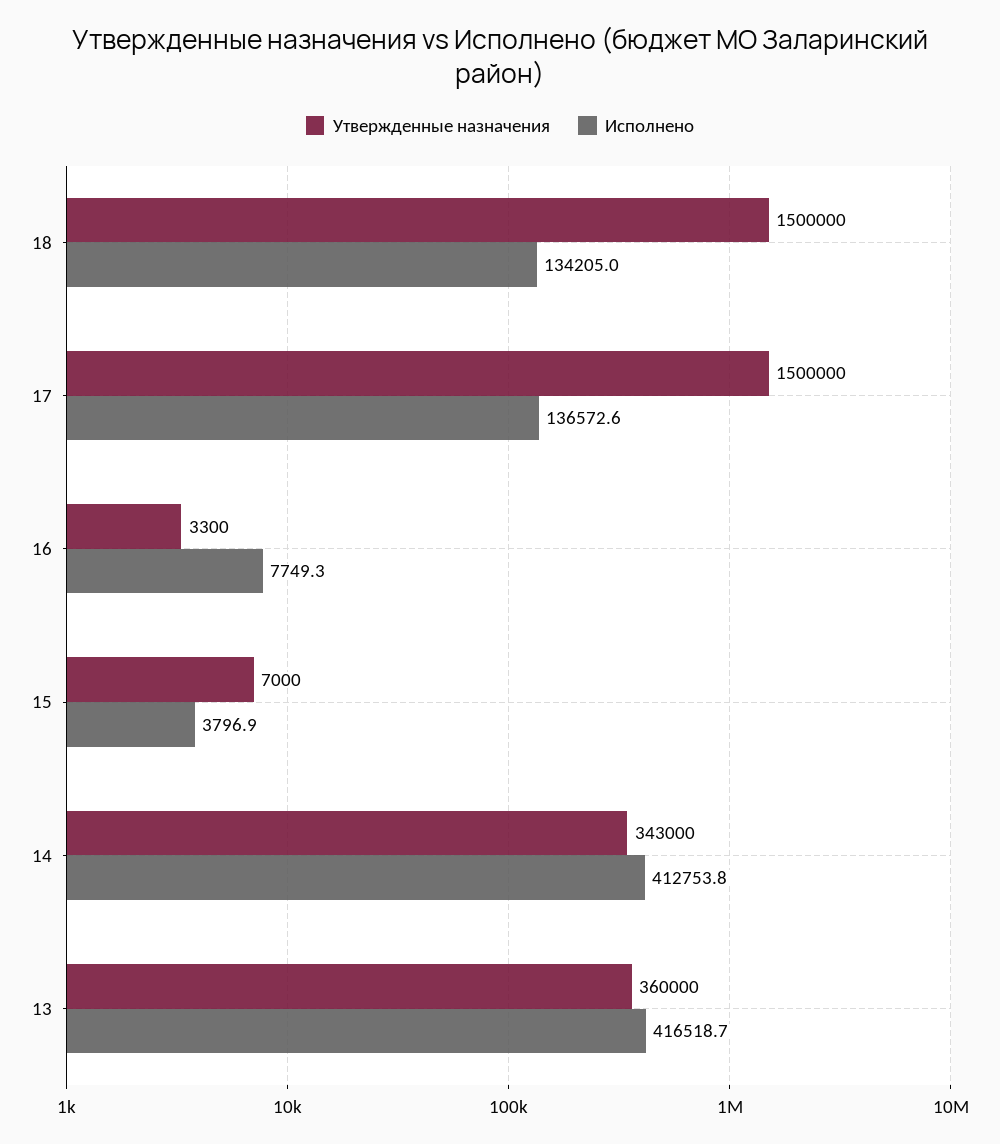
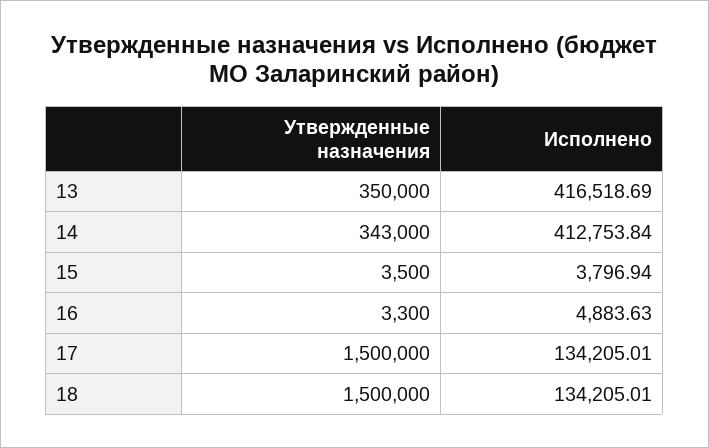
  {
    "Утвержденные назначения": {
      "18": 1500000,
      "17": 1500000,
      "16": 3300,
-     "15": 7000,
+     "15": 3500,
      "14": 343000,
-     "13": 360000
+     "13": 350000
    },
    "Исполнено": {
      "18": 134205.01,
-     "17": 136572.6,
+     "17": 134205.01,
-     "16": 7749.3,
+     "16": 4883.63,
      "15": 3796.94,
      "14": 412753.84,
      "13": 416518.69
    }
  }

